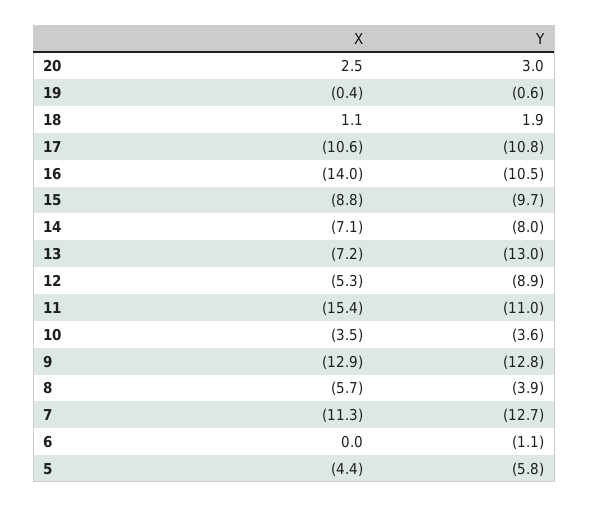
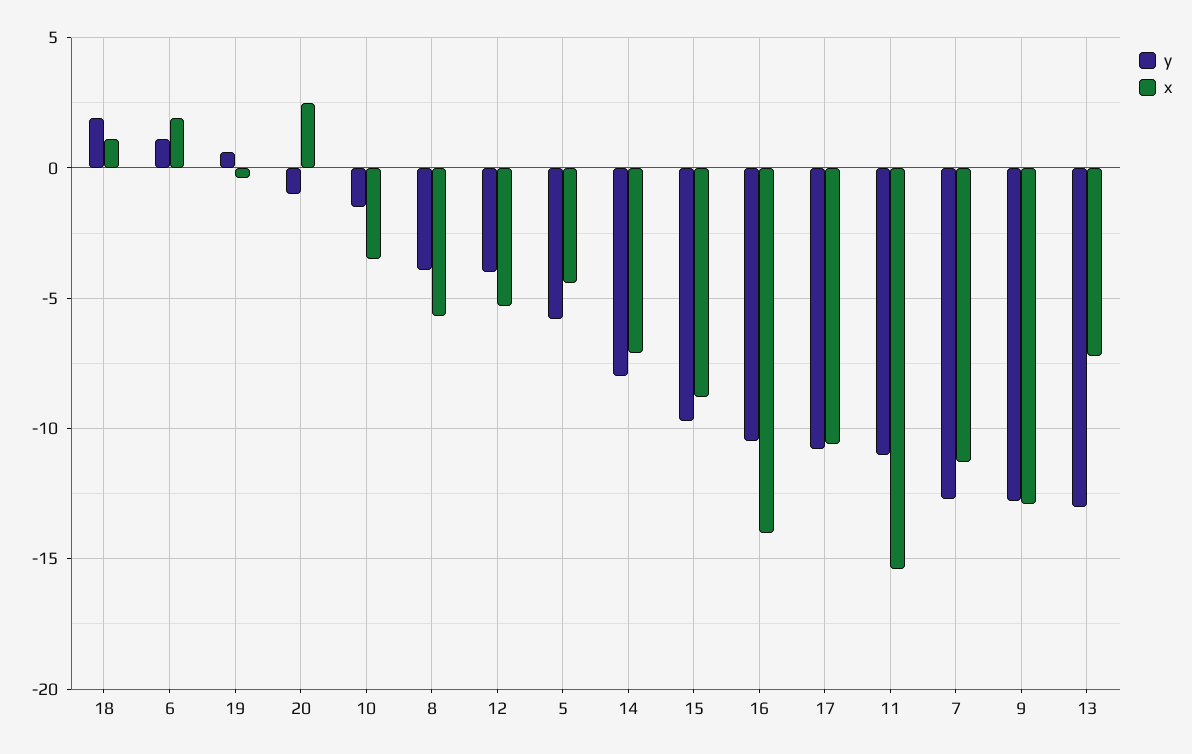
  {
    "X": {
      "20": 2.5,
      "19": -0.4,
      "18": 1.1,
      "17": -10.6,
      "16": -14,
      "15": -8.8,
      "14": -7.1,
      "13": -7.2,
      "12": -5.3,
      "11": -15.4,
      "10": -3.5,
      "9": -12.9,
      "8": -5.7,
      "7": -11.3,
-     "6": 0,
+     "6": 2,
      "5": -4.4
    },
    "Y": {
-     "20": 3,
+     "20": -1,
-     "19": -0.6,
+     "19": 0.5,
      "18": 1.9,
      "17": -10.8,
      "16": -10.5,
      "15": -9.7,
      "14": -8,
      "13": -13,
-     "12": -8.9,
+     "12": -4,
      "11": -11,
-     "10": -3.6,
+     "10": -1.5,
      "9": -12.8,
      "8": -3.9,
      "7": -12.7,
-     "6": -1.1,
+     "6": 1,
      "5": -5.8
    }
  }

